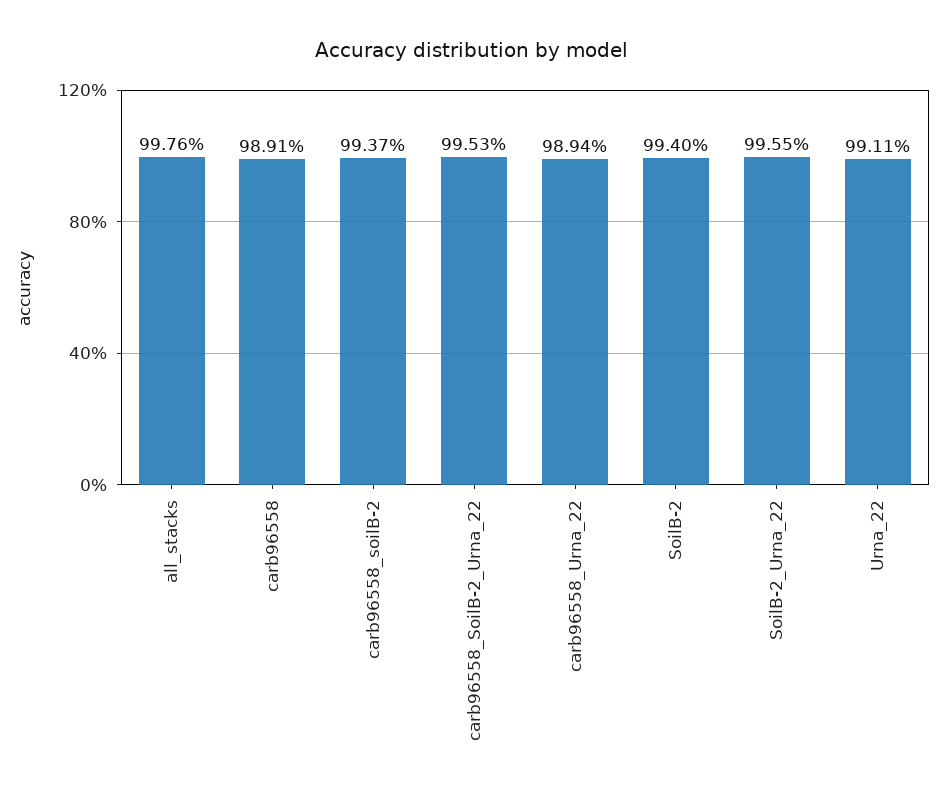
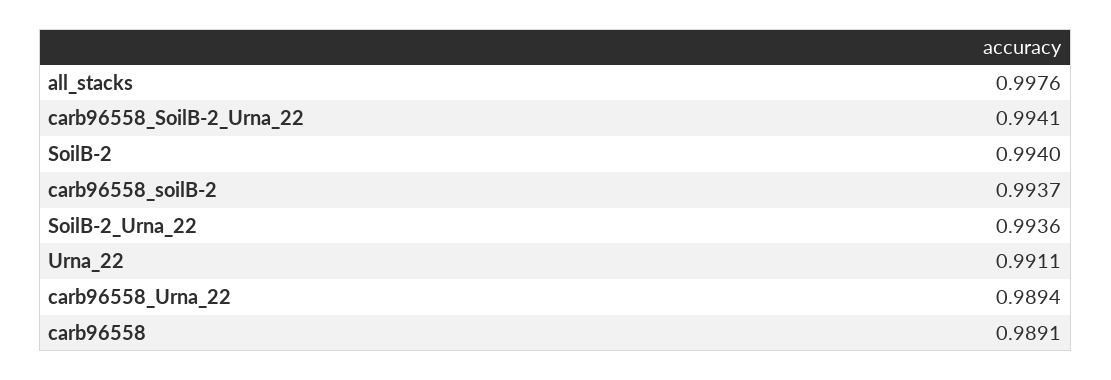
  {
    "all_stacks": 0.9976,
    "carb96558": 0.9891,
    "carb96558_soilB-2": 0.9937,
-   "carb96558_SoilB-2_Urna_22": 0.9953,
+   "carb96558_SoilB-2_Urna_22": 0.9941,
    "carb96558_Urna_22": 0.9894,
    "SoilB-2": 0.994,
-   "SoilB-2_Urna_22": 0.9955,
+   "SoilB-2_Urna_22": 0.9936,
    "Urna_22": 0.9911
  }

